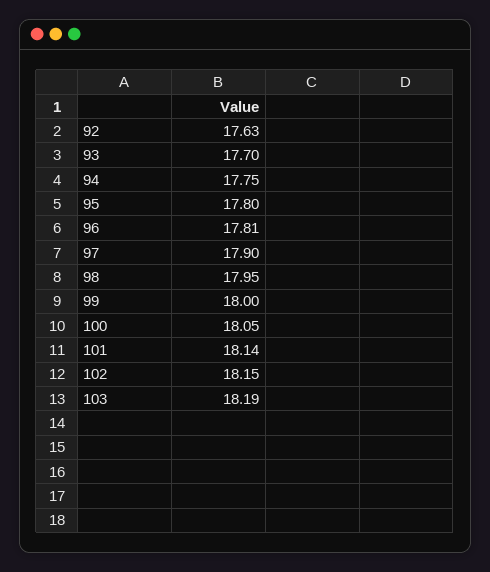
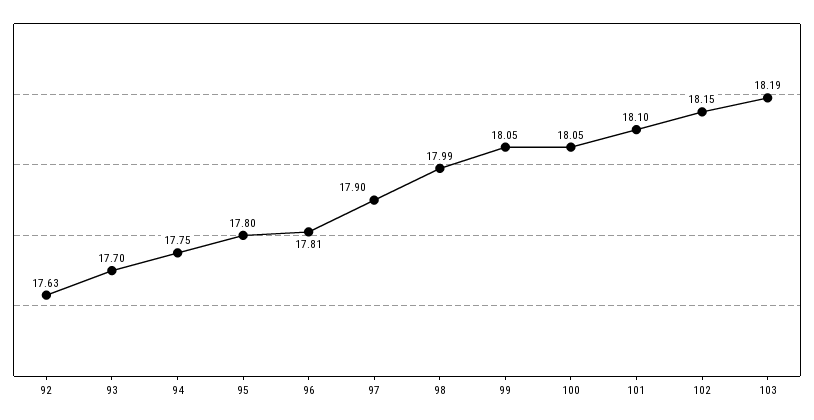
  {
    "92": 17.63,
    "93": 17.7,
    "94": 17.75,
    "95": 17.8,
    "96": 17.81,
    "97": 17.9,
-   "98": 17.95,
+   "98": 17.99,
-   "99": 18,
+   "99": 18.05,
    "100": 18.05,
-   "101": 18.14,
+   "101": 18.1,
    "102": 18.15,
    "103": 18.19
  }

